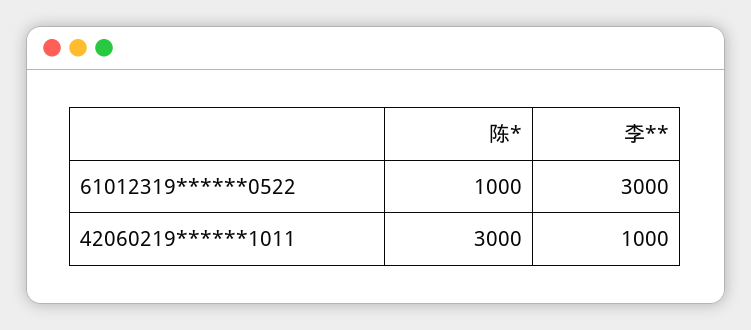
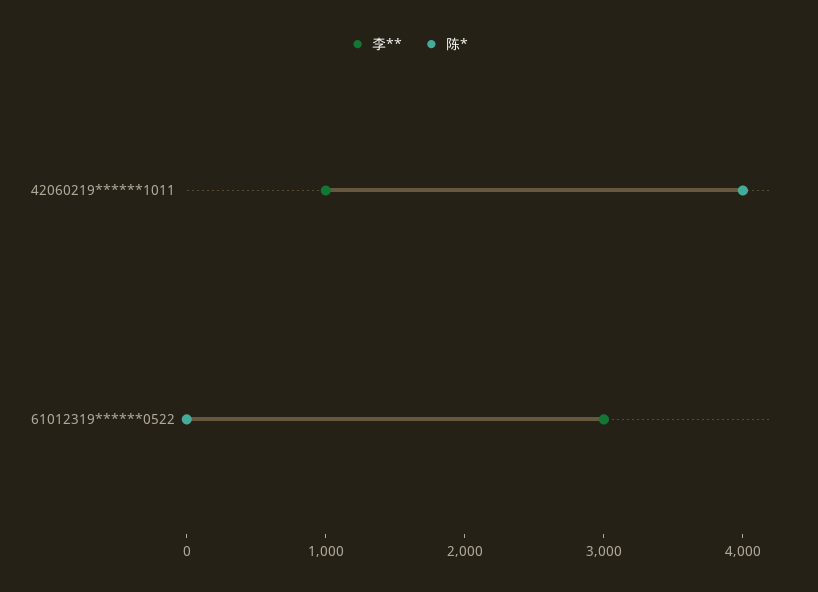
  {
    "陈*": {
-     "61012319******0522": 1000,
+     "61012319******0522": 0,
-     "42060219******1011": 3000
+     "42060219******1011": 4000
    },
    "李**": {
      "61012319******0522": 3000,
      "42060219******1011": 1000
    }
  }

